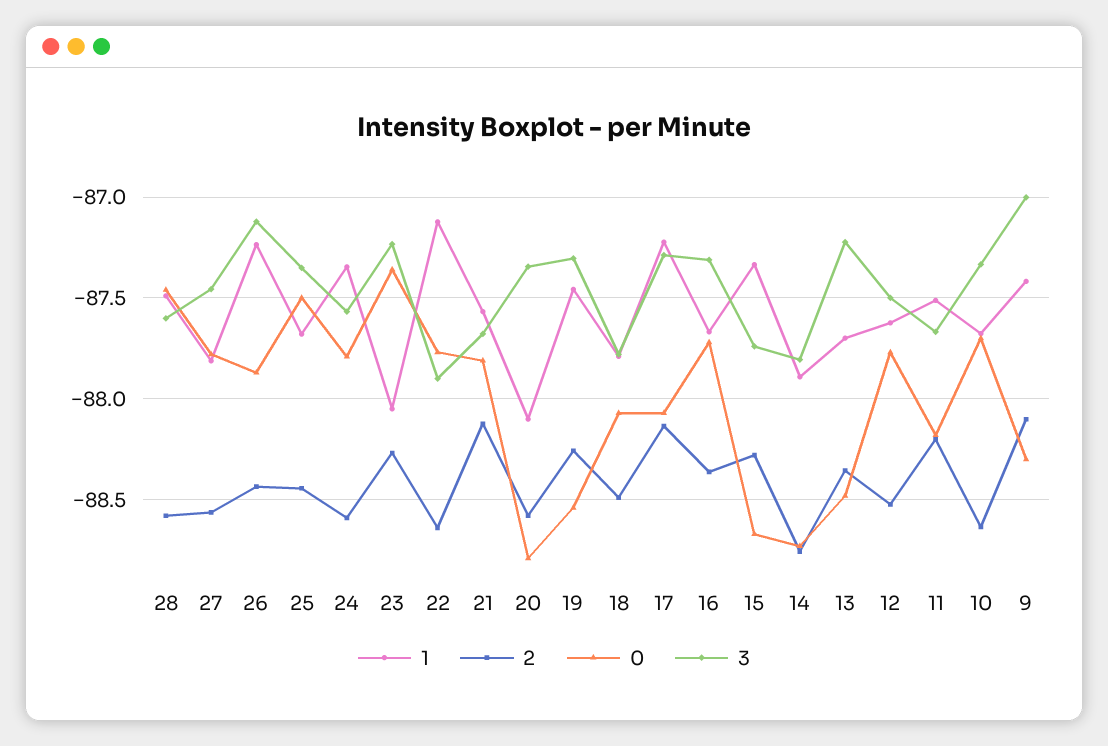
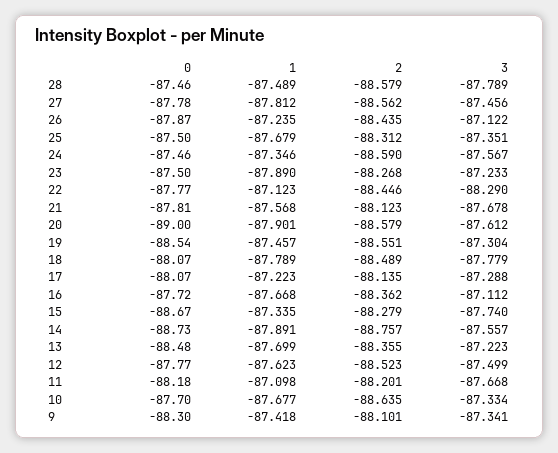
  {
    "1": {
      "28": -87.489,
      "27": -87.812,
      "26": -87.235,
      "25": -87.679,
      "24": -87.346,
-     "23": -88.05,
+     "23": -87.89,
      "22": -87.123,
      "21": -87.568,
-     "20": -88.1,
+     "20": -87.901,
      "19": -87.457,
      "18": -87.789,
      "17": -87.223,
      "16": -87.668,
      "15": -87.335,
      "14": -87.891,
      "13": -87.699,
      "12": -87.623,
-     "11": -87.5,
+     "11": -87.098,
      "10": -87.677,
      "9": -87.418
    },
    "2": {
      "28": -88.579,
      "27": -88.562,
      "26": -88.435,
-     "25": -88.45,
+     "25": -88.312,
      "24": -88.59,
      "23": -88.268,
-     "22": -88.65,
+     "22": -88.446,
      "21": -88.123,
      "20": -88.579,
-     "19": -88.25,
+     "19": -88.551,
      "18": -88.489,
      "17": -88.135,
      "16": -88.362,
      "15": -88.279,
      "14": -88.757,
      "13": -88.355,
      "12": -88.523,
      "11": -88.201,
      "10": -88.635,
      "9": -88.101
    },
    "0": {
      "28": -87.46,
      "27": -87.78,
      "26": -87.87,
      "25": -87.5,
-     "24": -87.8,
+     "24": -87.46,
-     "23": -87.35,
+     "23": -87.5,
      "22": -87.77,
      "21": -87.81,
-     "20": -88.8,
+     "20": -89,
      "19": -88.54,
      "18": -88.07,
      "17": -88.07,
      "16": -87.72,
      "15": -88.67,
      "14": -88.73,
      "13": -88.48,
      "12": -87.77,
      "11": -88.18,
      "10": -87.7,
      "9": -88.3
    },
    "3": {
-     "28": -87.6,
+     "28": -87.789,
      "27": -87.456,
      "26": -87.122,
      "25": -87.351,
      "24": -87.567,
      "23": -87.233,
-     "22": -87.9,
+     "22": -88.29,
      "21": -87.678,
-     "20": -87.35,
+     "20": -87.612,
      "19": -87.304,
      "18": -87.779,
      "17": -87.288,
-     "16": -87.3,
+     "16": -87.112,
      "15": -87.74,
-     "14": -87.8,
+     "14": -87.557,
      "13": -87.223,
      "12": -87.499,
      "11": -87.668,
      "10": -87.334,
-     "9": -87
+     "9": -87.341
    }
  }

